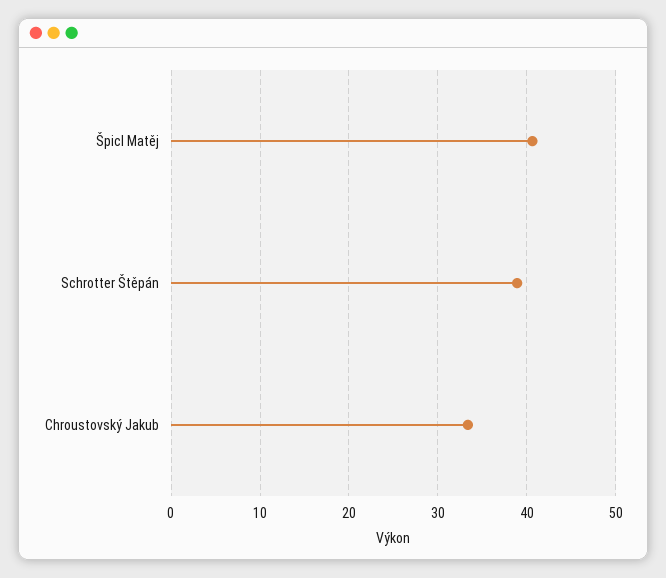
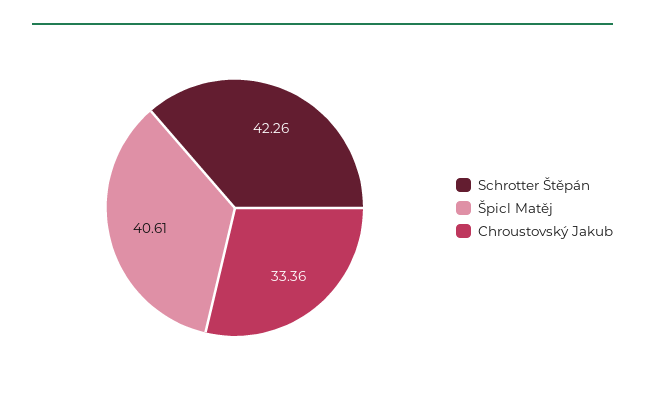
  {
    "Špicl Matěj": 40.61,
-   "Schrotter Štěpán": 39,
+   "Schrotter Štěpán": 42.26,
    "Chroustovský Jakub": 33.36
  }

